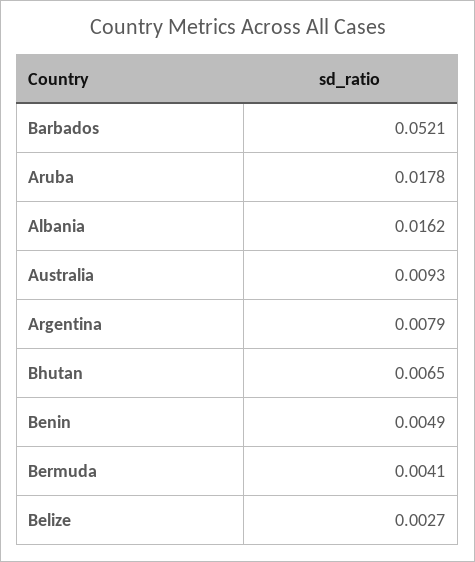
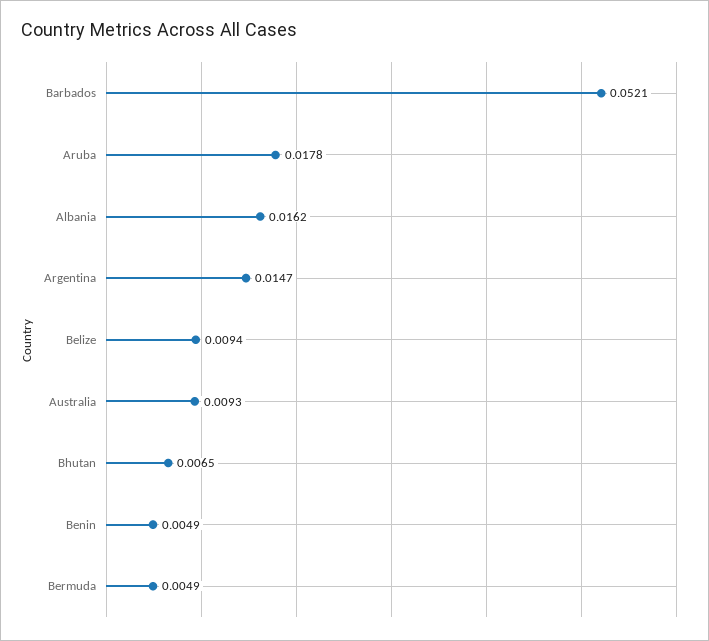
  {
    "Barbados": 0.0521,
    "Aruba": 0.0178,
    "Albania": 0.0162,
    "Australia": 0.0093,
-   "Argentina": 0.0079,
+   "Argentina": 0.0147,
    "Bhutan": 0.0065,
    "Benin": 0.0049,
-   "Bermuda": 0.0041,
+   "Bermuda": 0.0049,
-   "Belize": 0.0027
+   "Belize": 0.0094
  }

